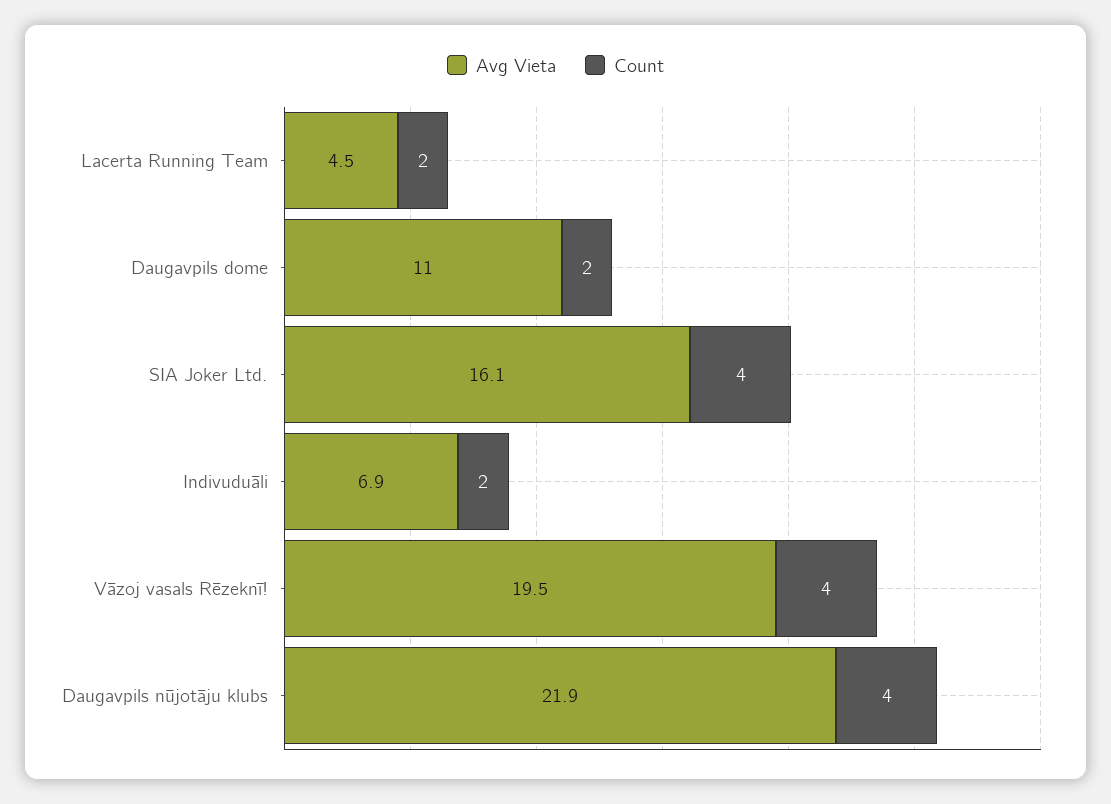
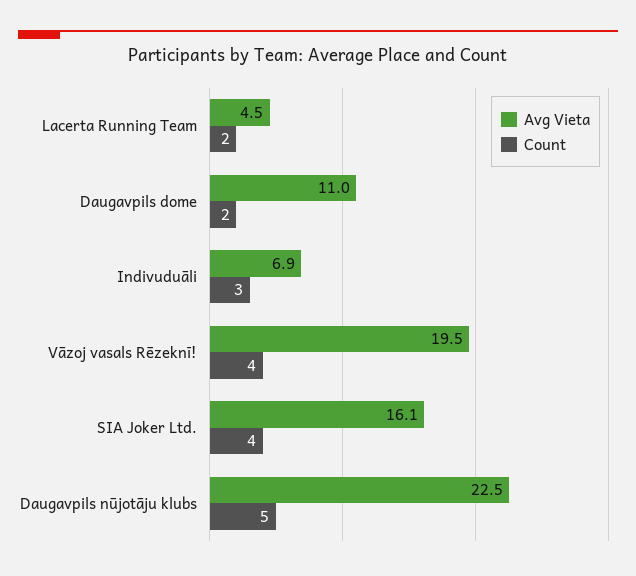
  {
    "Avg Vieta": {
      "Lacerta Running Team": 4.5,
      "Daugavpils dome": 11,
      "SIA Joker Ltd.": 16.1,
      "Indivuduāli": 6.9,
      "Vāzoj vasals Rēzeknī!": 19.5,
-     "Daugavpils nūjotāju klubs": 21.9
+     "Daugavpils nūjotāju klubs": 22.5
    },
    "Count": {
      "Lacerta Running Team": 2,
      "Daugavpils dome": 2,
      "SIA Joker Ltd.": 4,
-     "Indivuduāli": 2,
+     "Indivuduāli": 3,
      "Vāzoj vasals Rēzeknī!": 4,
-     "Daugavpils nūjotāju klubs": 4
+     "Daugavpils nūjotāju klubs": 5
    }
  }

